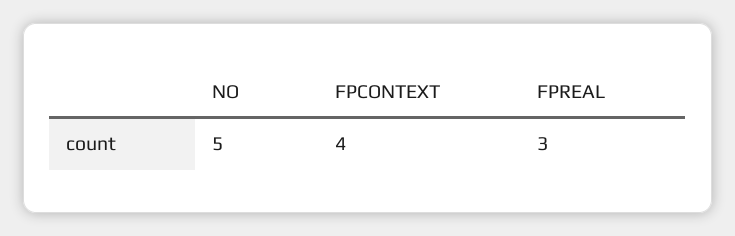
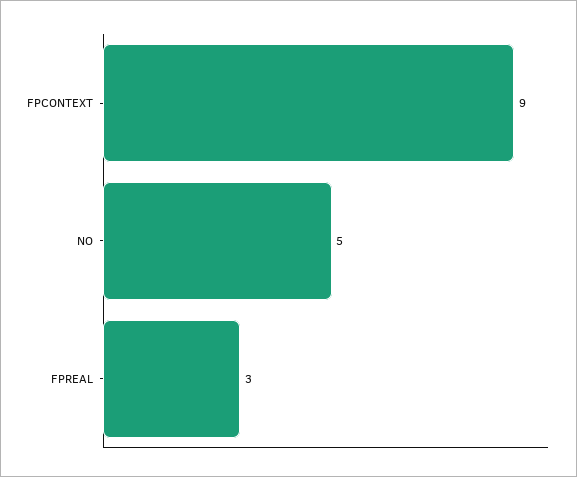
  {
    "NO": 5,
-   "FPCONTEXT": 4,
+   "FPCONTEXT": 9,
    "FPREAL": 3
  }

